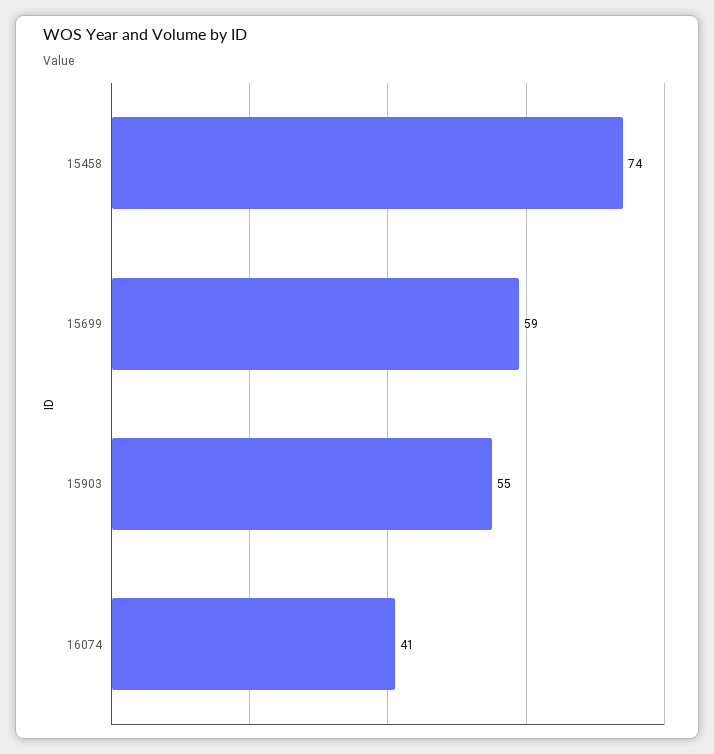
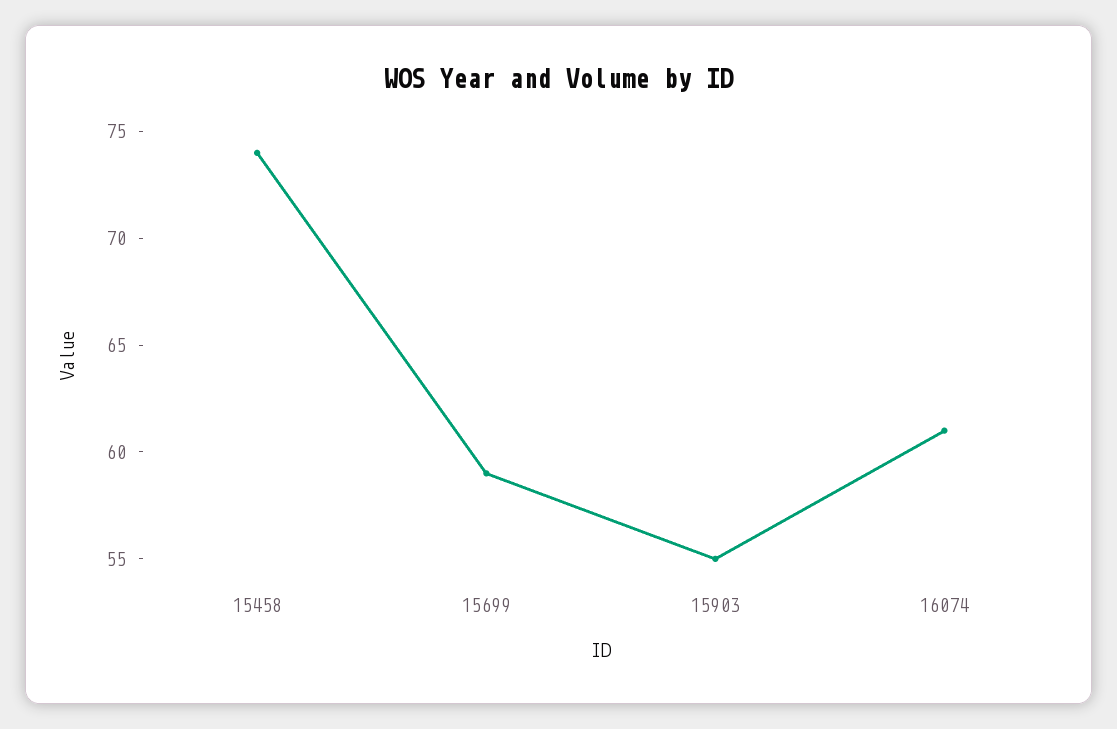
  {
    "15458": 74,
    "15699": 59,
    "15903": 55,
-   "16074": 41
+   "16074": 61
  }

